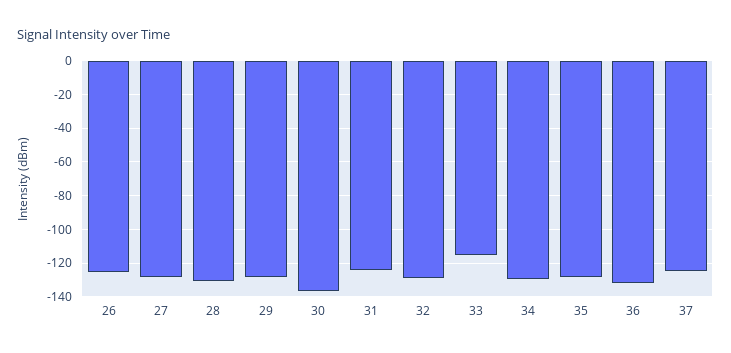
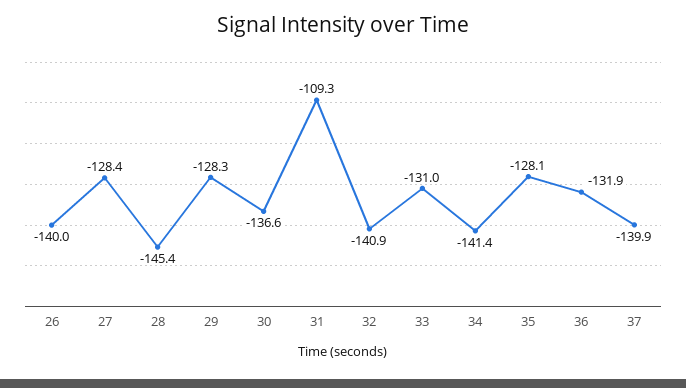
  {
-   "26": -125,
+   "26": -140,
    "27": -128.4,
-   "28": -130,
+   "28": -145.4,
    "29": -128.3,
    "30": -136.6,
-   "31": -125,
+   "31": -109.3,
-   "32": -130,
+   "32": -140.9,
-   "33": -115,
+   "33": -131,
-   "34": -130,
+   "34": -141.4,
    "35": -128.1,
    "36": -131.9,
-   "37": -125
+   "37": -139.9
  }

